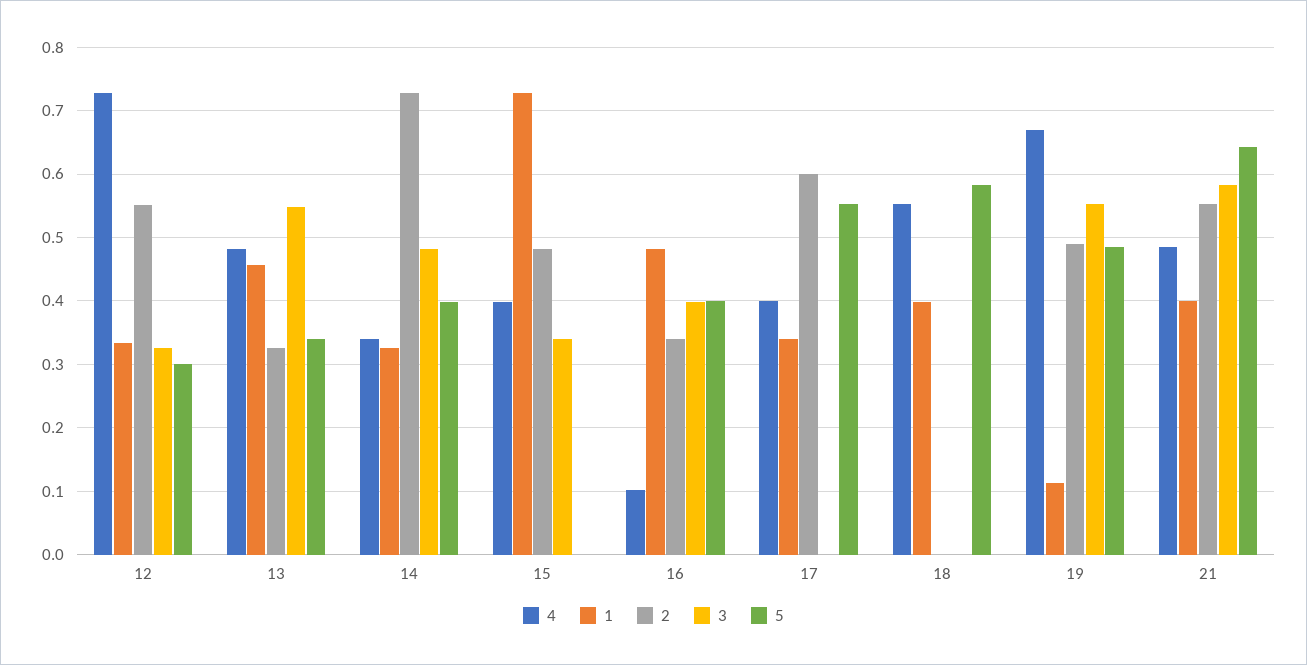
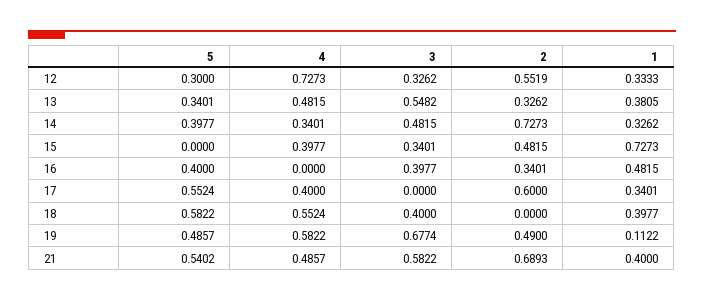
  {
    "4": {
      "12": 0.7273,
      "13": 0.4815,
      "14": 0.3401,
      "15": 0.3977,
-     "16": 0.1,
+     "16": 0,
      "17": 0.4,
      "18": 0.5524,
-     "19": 0.67,
+     "19": 0.5822,
      "21": 0.4857
    },
    "1": {
      "12": 0.3333,
-     "13": 0.46,
+     "13": 0.3805,
      "14": 0.3262,
      "15": 0.7273,
      "16": 0.4815,
      "17": 0.3401,
      "18": 0.3977,
      "19": 0.1122,
      "21": 0.4
    },
    "2": {
      "12": 0.5519,
      "13": 0.3262,
      "14": 0.7273,
      "15": 0.4815,
      "16": 0.3401,
      "17": 0.6,
      "18": 0,
      "19": 0.49,
-     "21": 0.55
+     "21": 0.6893
    },
    "3": {
      "12": 0.3262,
      "13": 0.5482,
      "14": 0.4815,
      "15": 0.3401,
      "16": 0.3977,
      "17": 0,
-     "18": 0,
+     "18": 0.4,
-     "19": 0.55,
+     "19": 0.6774,
      "21": 0.5822
    },
    "5": {
      "12": 0.3,
      "13": 0.3401,
      "14": 0.3977,
      "15": 0,
      "16": 0.4,
      "17": 0.5524,
      "18": 0.5822,
      "19": 0.4857,
-     "21": 0.64
+     "21": 0.5402
    }
  }

